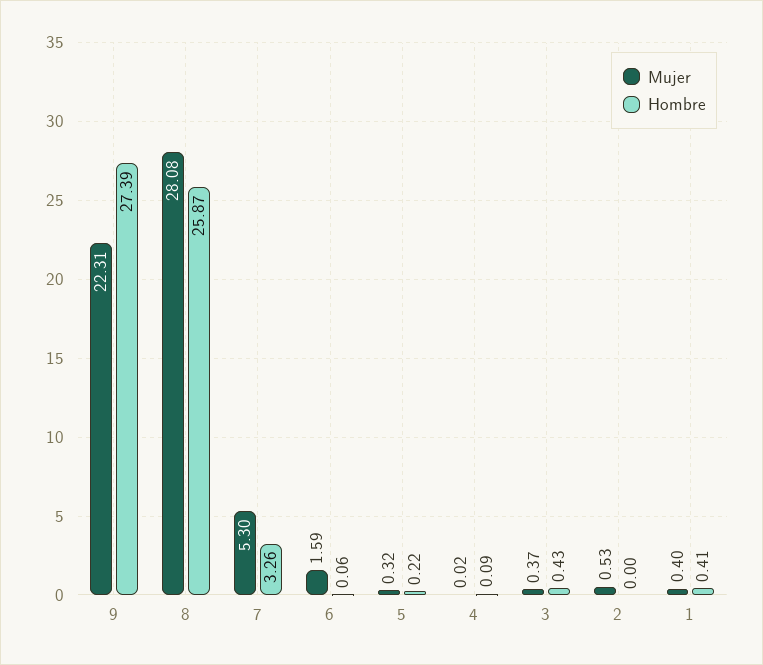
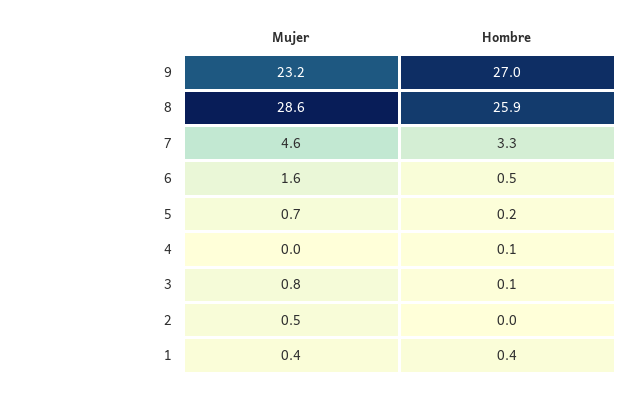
  {
    "Mujer": {
-     "9": 22.31,
+     "9": 23.2,
-     "8": 28.08,
+     "8": 28.6,
-     "7": 5.3,
+     "7": 4.6,
      "6": 1.59,
-     "5": 0.32,
+     "5": 0.7,
      "4": 0.02,
-     "3": 0.37,
+     "3": 0.8,
      "2": 0.53,
      "1": 0.4
    },
    "Hombre": {
-     "9": 27.39,
+     "9": 27,
      "8": 25.87,
      "7": 3.26,
-     "6": 0.06,
+     "6": 0.5,
      "5": 0.22,
      "4": 0.09,
-     "3": 0.43,
+     "3": 0.1,
      "2": 0,
      "1": 0.41
    }
  }

